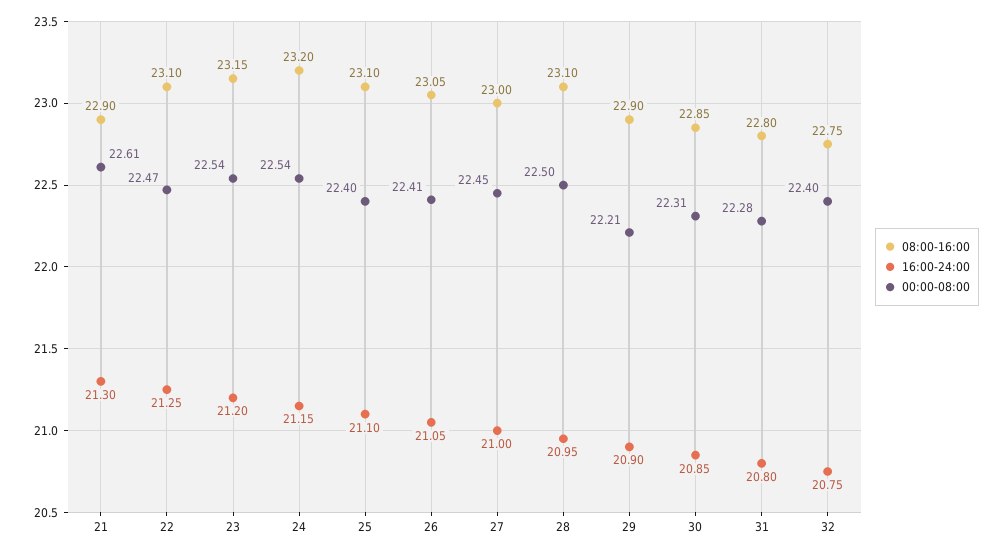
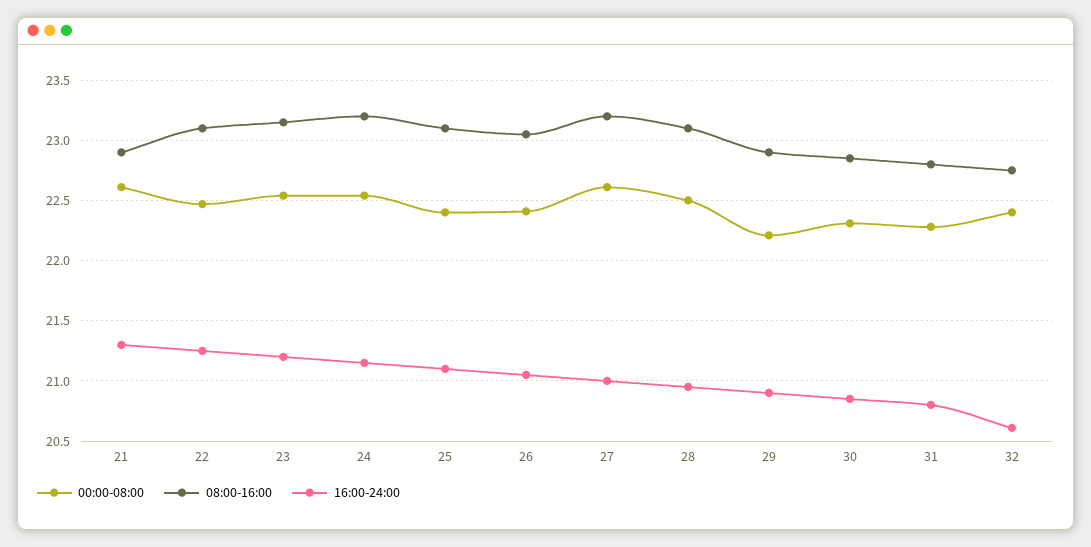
  {
    "08:00-16:00": {
      "21": 22.9,
      "22": 23.1,
      "23": 23.15,
      "24": 23.2,
      "25": 23.1,
      "26": 23.05,
-     "27": 23,
+     "27": 23.2,
      "28": 23.1,
      "29": 22.9,
      "30": 22.85,
      "31": 22.8,
      "32": 22.75
    },
    "16:00-24:00": {
      "21": 21.3,
      "22": 21.25,
      "23": 21.2,
      "24": 21.15,
      "25": 21.1,
      "26": 21.05,
      "27": 21,
      "28": 20.95,
      "29": 20.9,
      "30": 20.85,
      "31": 20.8,
-     "32": 20.75
+     "32": 20.6
    },
    "00:00-08:00": {
      "21": 22.61,
      "22": 22.47,
      "23": 22.54,
      "24": 22.54,
      "25": 22.4,
      "26": 22.41,
-     "27": 22.45,
+     "27": 22.6,
      "28": 22.5,
      "29": 22.21,
      "30": 22.31,
      "31": 22.28,
      "32": 22.4
    }
  }

